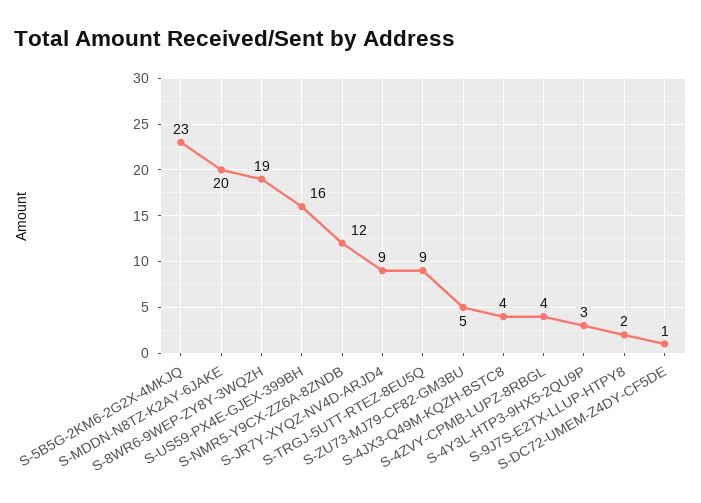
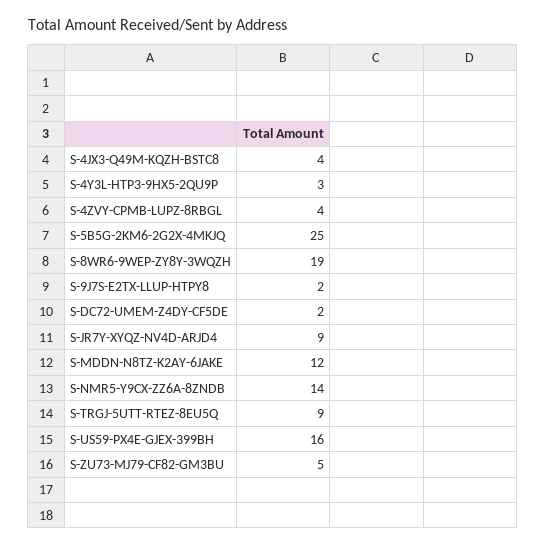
  {
-   "S-5B5G-2KM6-2G2X-4MKJQ": 23,
+   "S-5B5G-2KM6-2G2X-4MKJQ": 25,
-   "S-MDDN-N8TZ-K2AY-6JAKE": 20,
+   "S-MDDN-N8TZ-K2AY-6JAKE": 12,
    "S-8WR6-9WEP-ZY8Y-3WQZH": 19,
    "S-US59-PX4E-GJEX-399BH": 16,
-   "S-NMR5-Y9CX-ZZ6A-8ZNDB": 12,
+   "S-NMR5-Y9CX-ZZ6A-8ZNDB": 14,
    "S-JR7Y-XYQZ-NV4D-ARJD4": 9,
    "S-TRGJ-5UTT-RTEZ-8EU5Q": 9,
    "S-ZU73-MJ79-CF82-GM3BU": 5,
    "S-4JX3-Q49M-KQZH-BSTC8": 4,
    "S-4ZVY-CPMB-LUPZ-8RBGL": 4,
    "S-4Y3L-HTP3-9HX5-2QU9P": 3,
    "S-9J7S-E2TX-LLUP-HTPY8": 2,
-   "S-DC72-UMEM-Z4DY-CF5DE": 1
+   "S-DC72-UMEM-Z4DY-CF5DE": 2
  }

